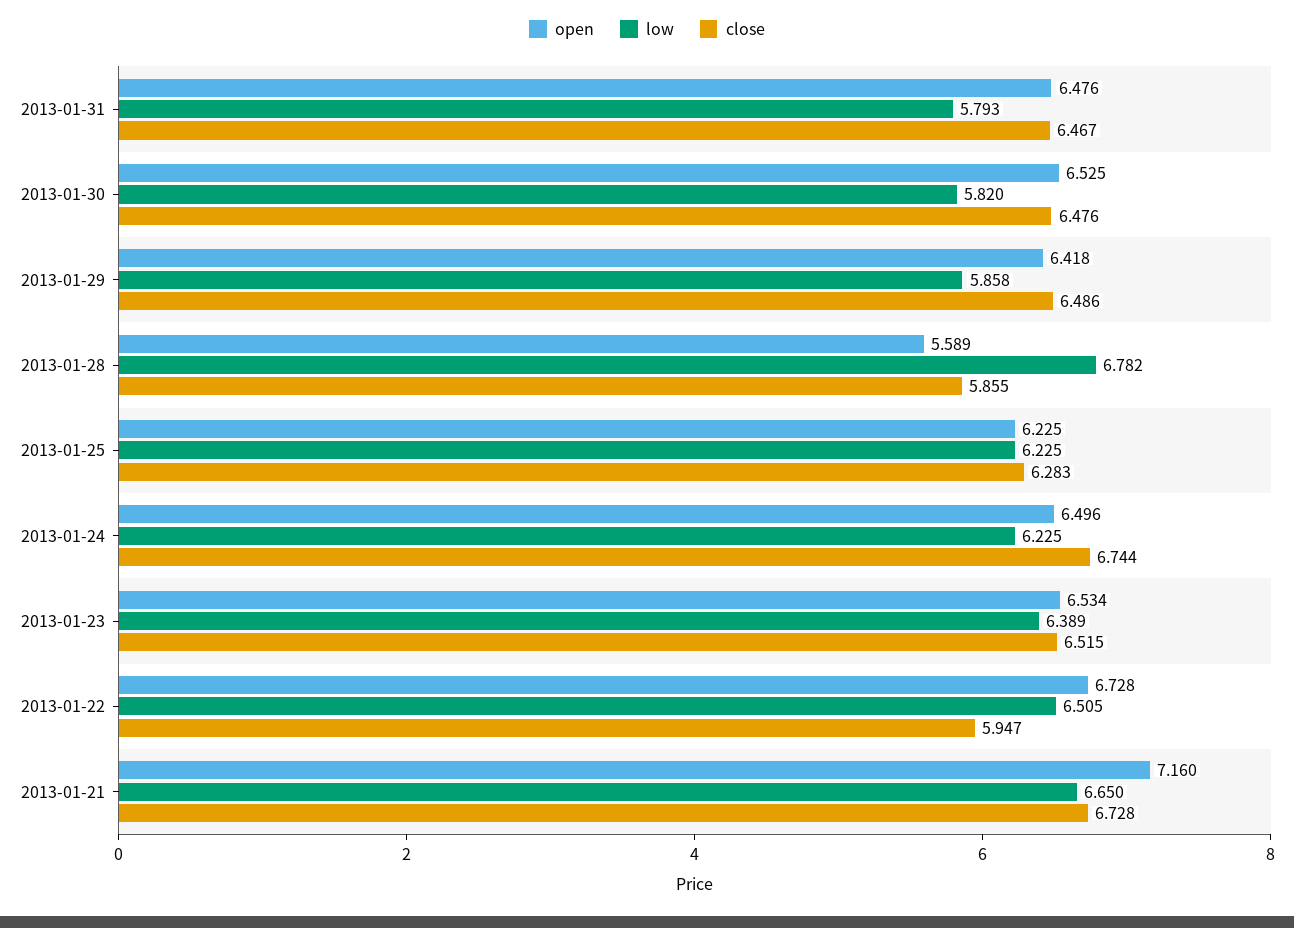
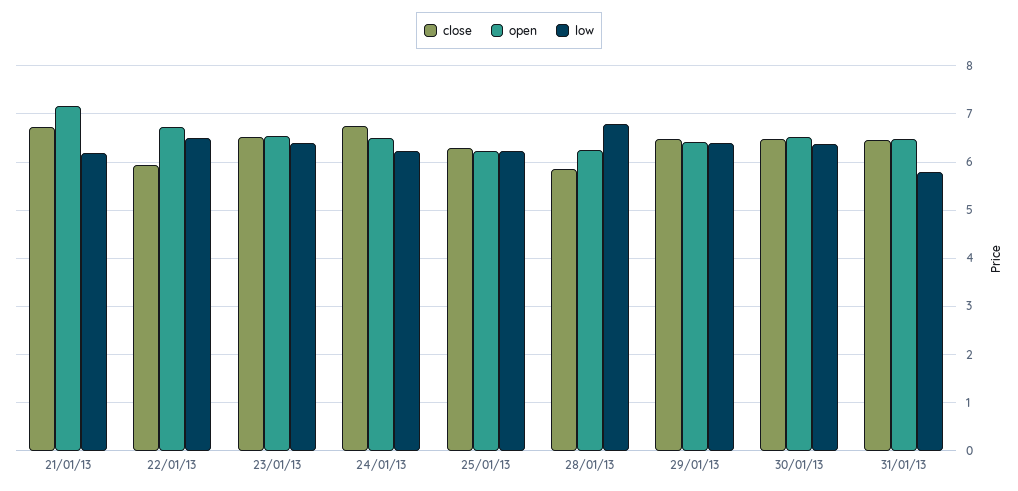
  {
    "open": {
      "2013-01-31": 6.476,
      "2013-01-30": 6.525,
      "2013-01-29": 6.418,
-     "2013-01-28": 5.589,
+     "2013-01-28": 6.2,
      "2013-01-25": 6.225,
      "2013-01-24": 6.496,
      "2013-01-23": 6.534,
      "2013-01-22": 6.728,
      "2013-01-21": 7.16
    },
    "low": {
      "2013-01-31": 5.793,
-     "2013-01-30": 5.82,
+     "2013-01-30": 6.4,
-     "2013-01-29": 5.858,
+     "2013-01-29": 6.4,
      "2013-01-28": 6.782,
      "2013-01-25": 6.225,
      "2013-01-24": 6.225,
      "2013-01-23": 6.389,
      "2013-01-22": 6.505,
-     "2013-01-21": 6.65
+     "2013-01-21": 6.2
    },
    "close": {
      "2013-01-31": 6.467,
      "2013-01-30": 6.476,
      "2013-01-29": 6.486,
      "2013-01-28": 5.855,
      "2013-01-25": 6.283,
      "2013-01-24": 6.744,
      "2013-01-23": 6.515,
      "2013-01-22": 5.947,
      "2013-01-21": 6.728
    }
  }

